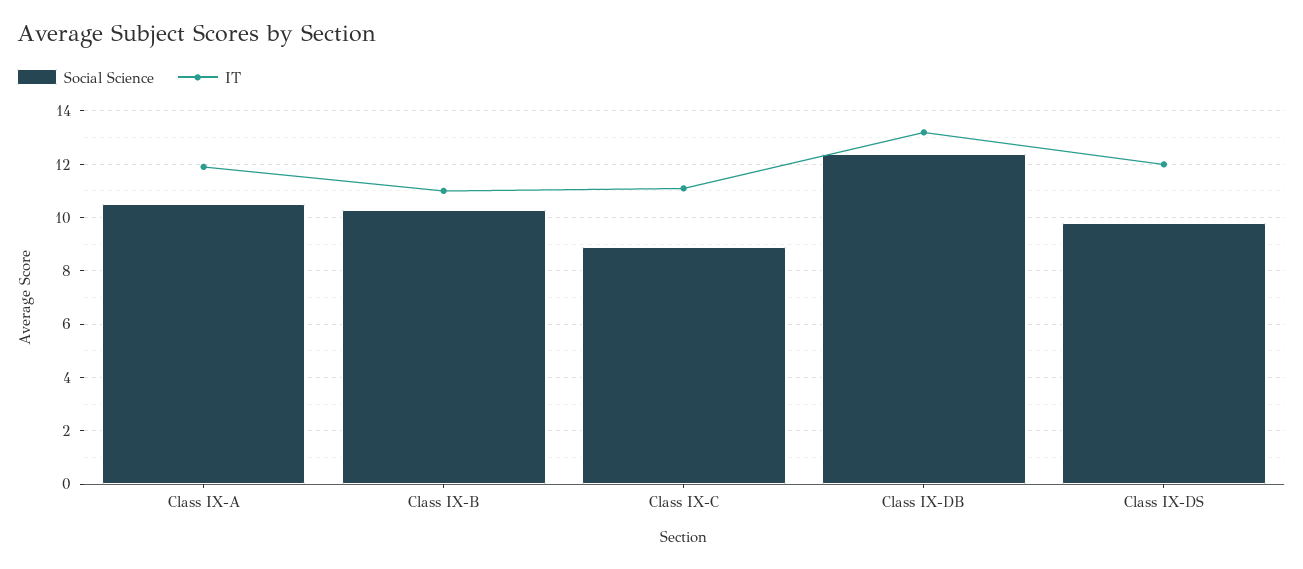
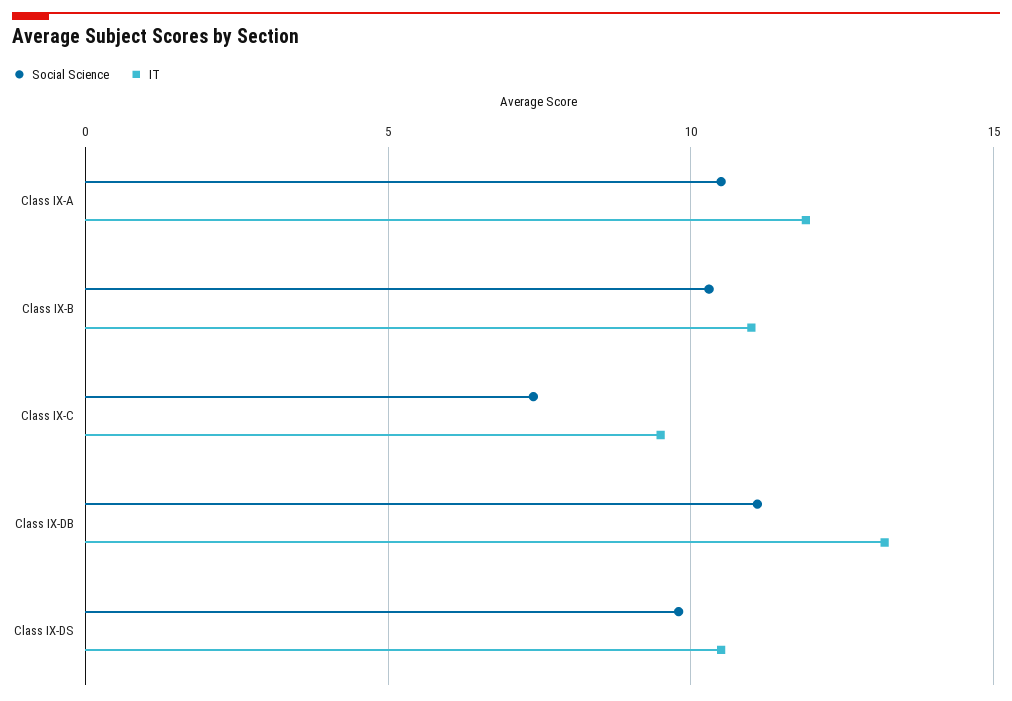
  {
    "Social Science": {
      "Class IX-A": 10.5,
      "Class IX-B": 10.5,
-     "Class IX-C": 9,
+     "Class IX-C": 7.5,
-     "Class IX-DB": 12.5,
+     "Class IX-DB": 11,
      "Class IX-DS": 10
    },
    "IT": {
      "Class IX-A": 12,
      "Class IX-B": 11,
-     "Class IX-C": 11,
+     "Class IX-C": 9.5,
      "Class IX-DB": 13,
-     "Class IX-DS": 12
+     "Class IX-DS": 10.5
    }
  }

